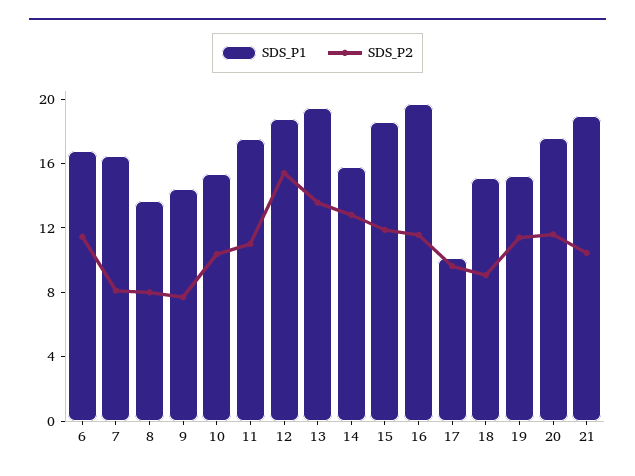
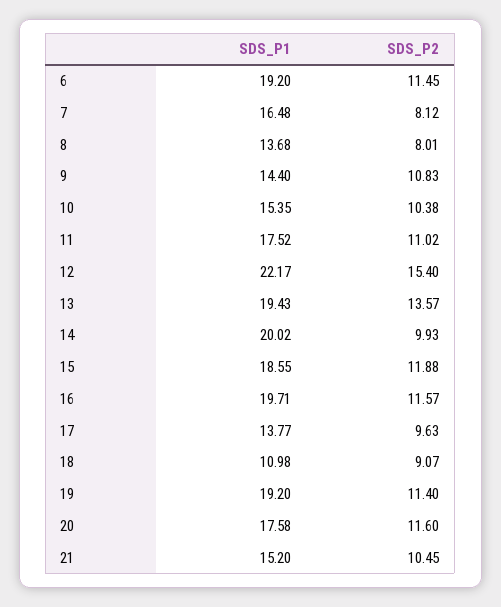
  {
    "SDS_P1": {
-     "6": 17,
+     "6": 19.2,
      "7": 16.48,
      "8": 13.68,
      "9": 14.4,
      "10": 15.35,
      "11": 17.52,
-     "12": 19,
+     "12": 22.17,
      "13": 19.43,
-     "14": 16,
+     "14": 20.02,
      "15": 18.55,
      "16": 19.71,
-     "17": 10,
+     "17": 13.77,
-     "18": 15,
+     "18": 10.98,
-     "19": 15,
+     "19": 19.2,
      "20": 17.58,
-     "21": 19
+     "21": 15.2
    },
    "SDS_P2": {
      "6": 11.45,
      "7": 8.12,
      "8": 8.01,
-     "9": 8,
+     "9": 10.83,
      "10": 10.38,
      "11": 11.02,
      "12": 15.4,
      "13": 13.57,
-     "14": 13,
+     "14": 9.93,
      "15": 11.88,
      "16": 11.57,
      "17": 9.63,
      "18": 9.07,
      "19": 11.4,
      "20": 11.6,
      "21": 10.45
    }
  }

